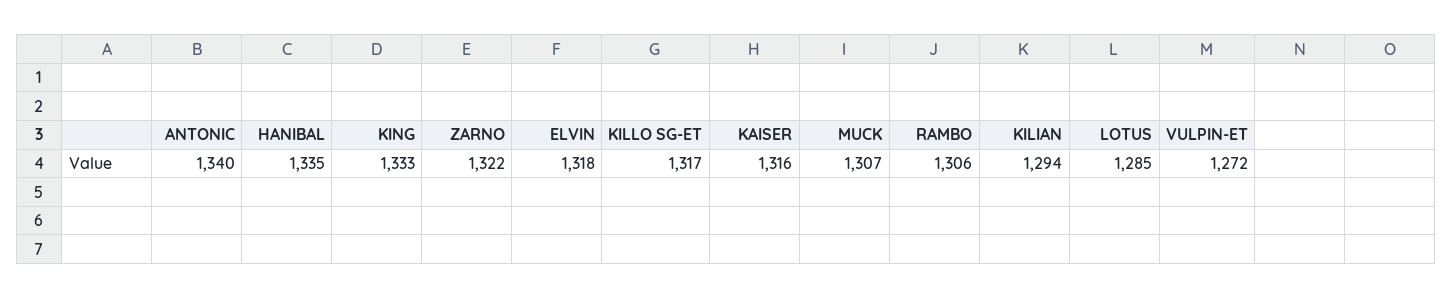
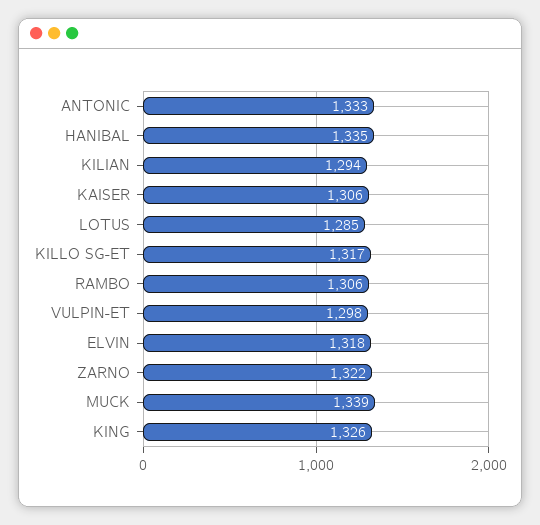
  {
-   "ANTONIC": 1340,
+   "ANTONIC": 1333,
    "HANIBAL": 1335,
-   "KING": 1333,
+   "KING": 1326,
    "ZARNO": 1322,
    "ELVIN": 1318,
    "KILLO SG-ET": 1317,
-   "KAISER": 1316,
+   "KAISER": 1306,
-   "MUCK": 1307,
+   "MUCK": 1339,
    "RAMBO": 1306,
    "KILIAN": 1294,
    "LOTUS": 1285,
-   "VULPIN-ET": 1272
+   "VULPIN-ET": 1298
  }

